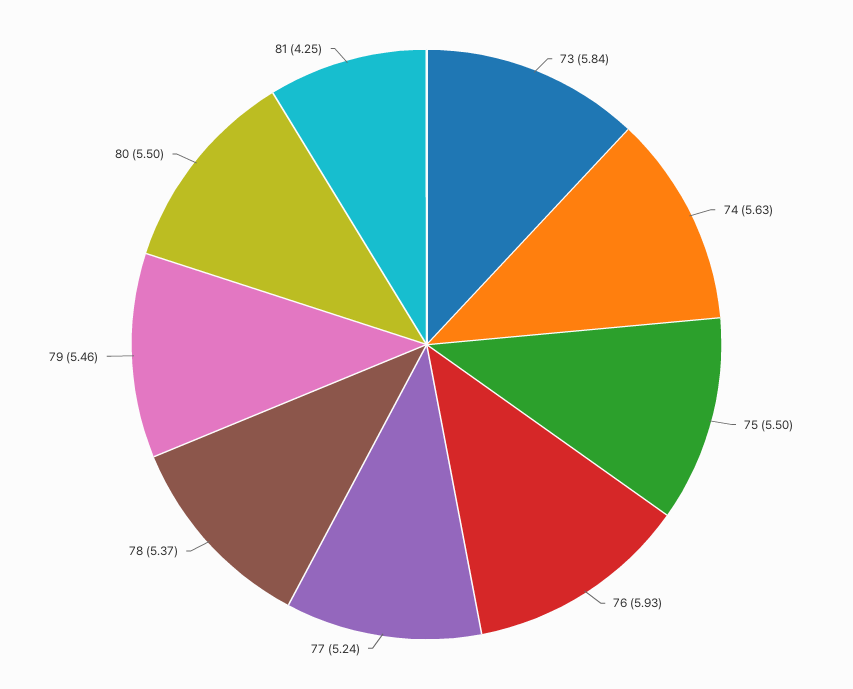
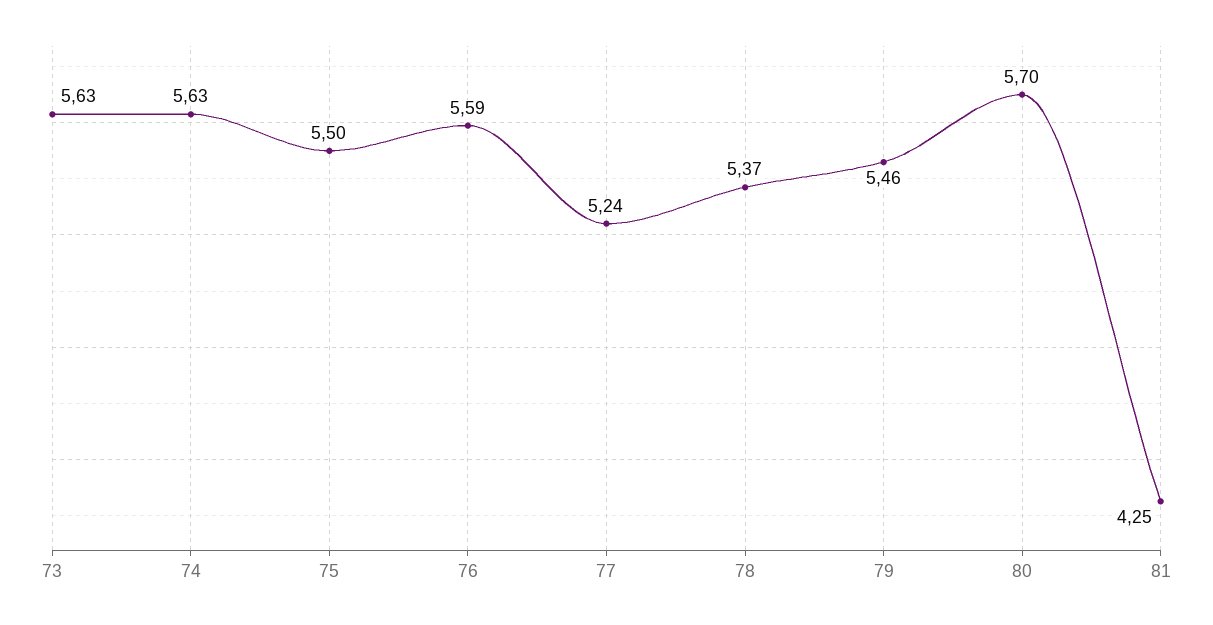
  {
-   "73": 5.84,
+   "73": 5.63,
    "74": 5.63,
    "75": 5.5,
-   "76": 5.93,
+   "76": 5.59,
    "77": 5.24,
    "78": 5.37,
    "79": 5.46,
-   "80": 5.5,
+   "80": 5.7,
    "81": 4.25
  }

